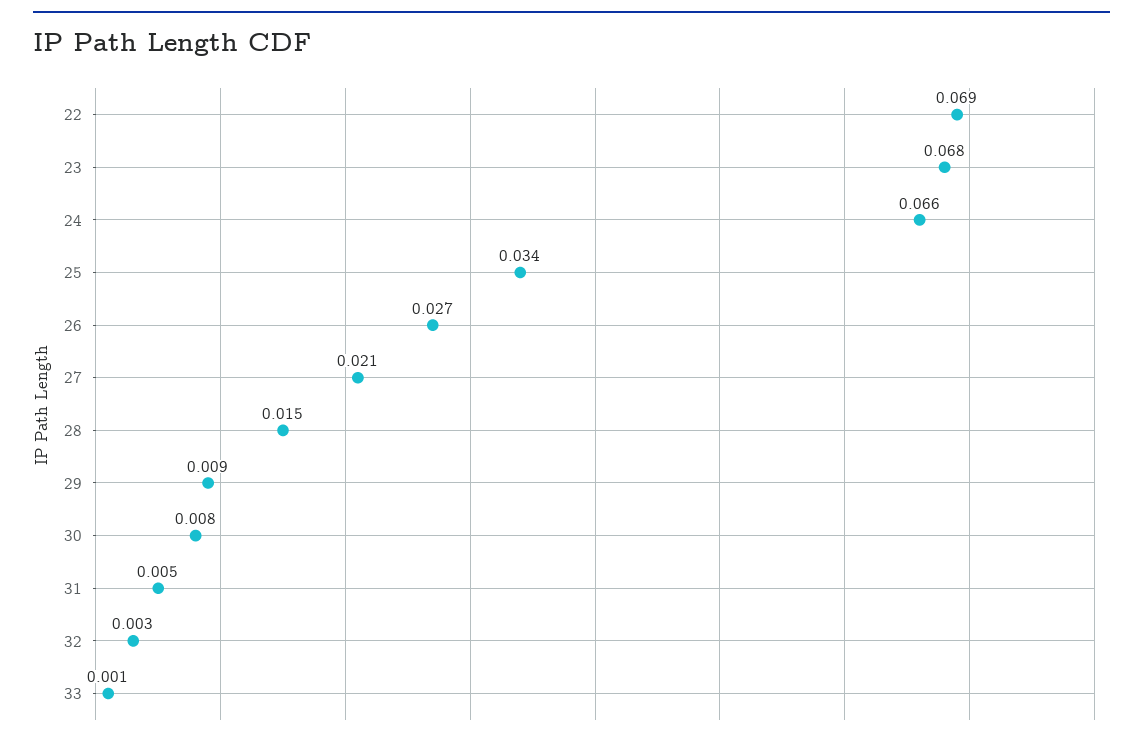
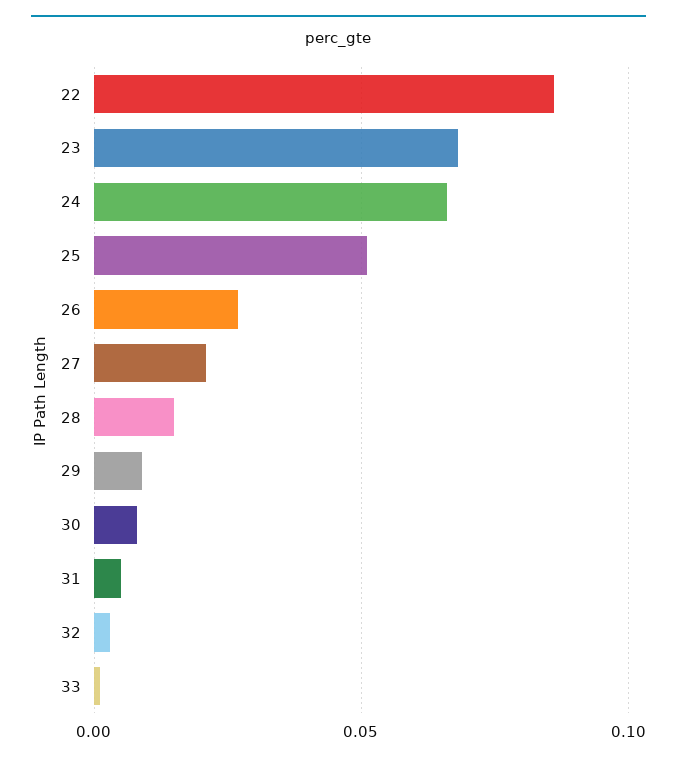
  {
-   "22": 0.069,
+   "22": 0.085,
    "23": 0.068,
    "24": 0.066,
-   "25": 0.034,
+   "25": 0.05,
    "26": 0.027,
    "27": 0.021,
    "28": 0.015,
    "29": 0.009,
    "30": 0.008,
    "31": 0.005,
    "32": 0.003,
    "33": 0.001
  }

